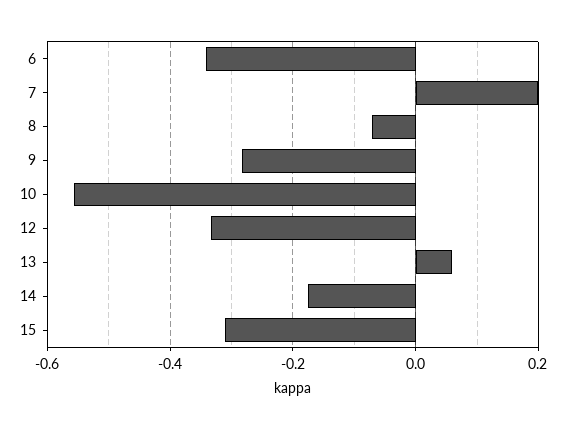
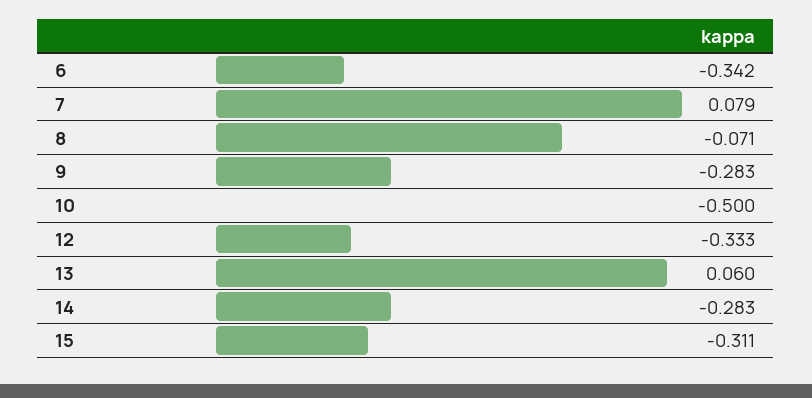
  {
    "6": -0.342,
-   "7": 0.2,
+   "7": 0.079,
    "8": -0.071,
    "9": -0.283,
-   "10": -0.56,
+   "10": -0.5,
    "12": -0.333,
    "13": 0.06,
-   "14": -0.18,
+   "14": -0.283,
    "15": -0.311
  }

